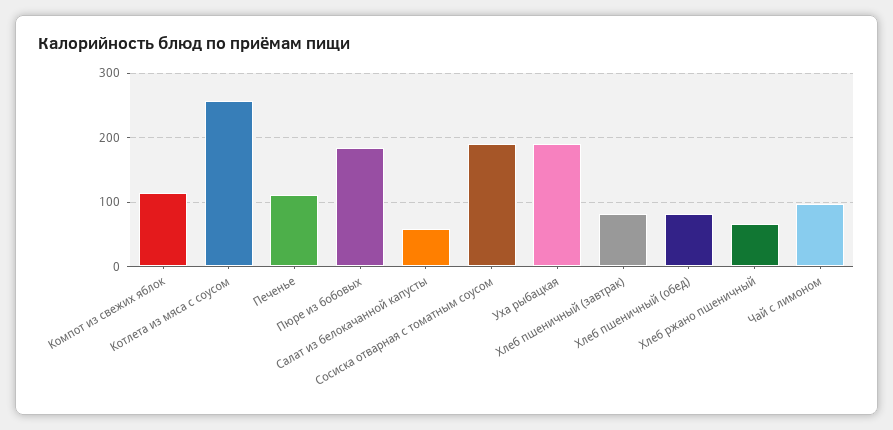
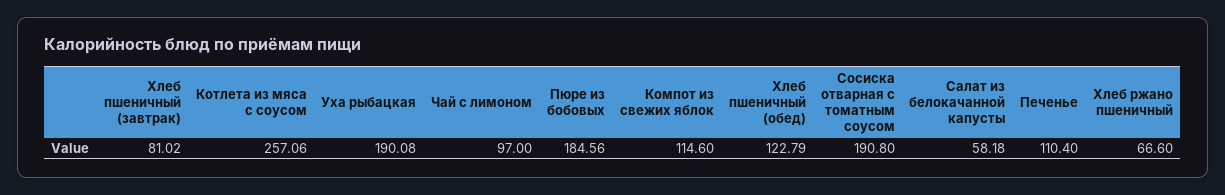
  {
    "Компот из свежих яблок": 114.6,
    "Котлета из мяса с соусом": 257.06,
    "Печенье": 110.4,
    "Пюре из бобовых": 184.56,
    "Салат из белокачанной капусты": 58.18,
    "Сосиска отварная с томатным соусом": 190.8,
    "Уха рыбацкая": 190.08,
    "Хлеб пшеничный (завтрак)": 81.02,
-   "Хлеб пшеничный (обед)": 80,
+   "Хлеб пшеничный (обед)": 122.79,
    "Хлеб ржано пшеничный": 66.6,
    "Чай с лимоном": 97
  }

